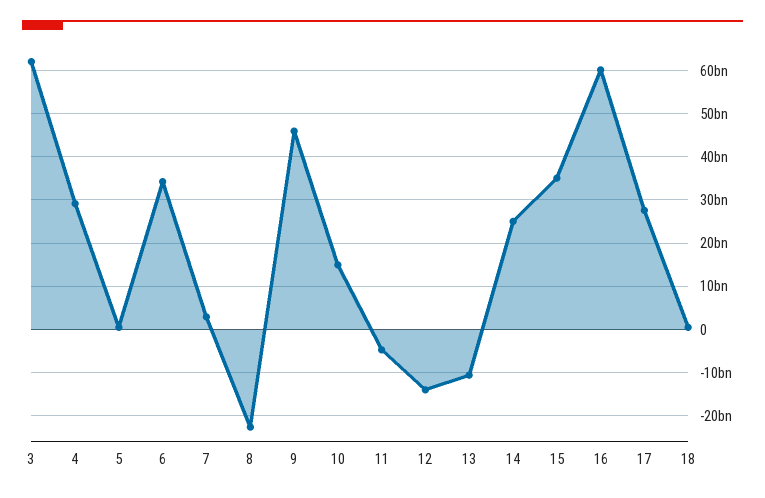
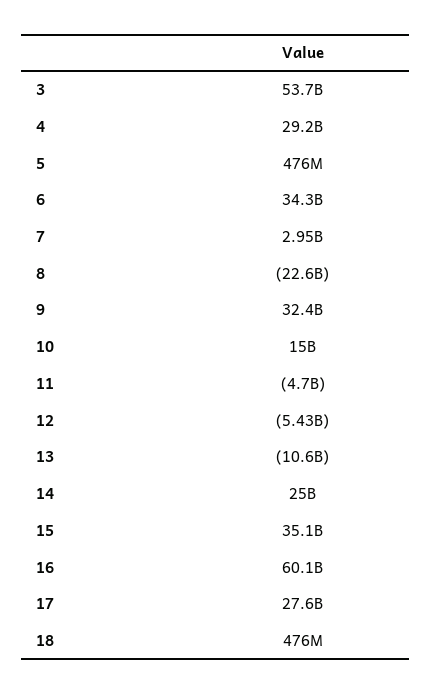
  {
-   "3": 62000000000,
+   "3": 53700000000,
    "4": 29200000000,
    "5": 476000000,
    "6": 34300000000,
    "7": 2950000000,
    "8": -22600000000,
-   "9": 46000000000,
+   "9": 32400000000,
    "10": 15000000000,
    "11": -4700000000,
-   "12": -14000000000,
+   "12": -5430000000,
    "13": -10600000000,
    "14": 25000000000,
    "15": 35100000000,
    "16": 60100000000,
    "17": 27600000000,
    "18": 476000000
  }

